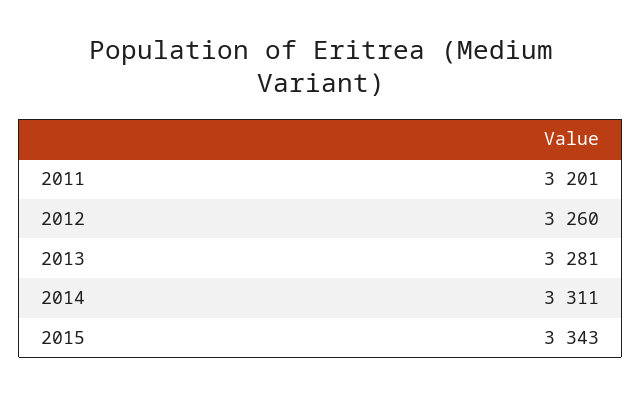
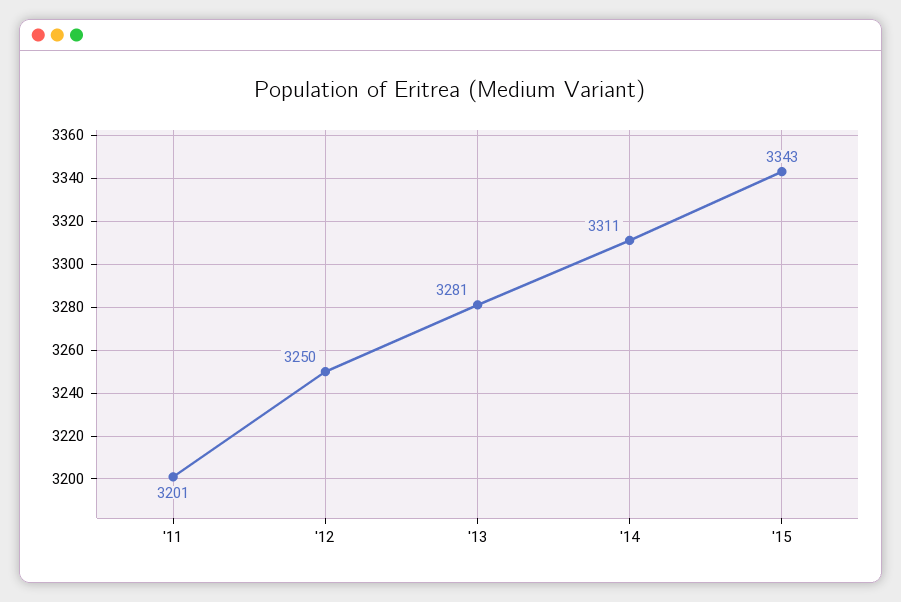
  {
    "2011": 3201,
-   "2012": 3260,
+   "2012": 3250,
    "2013": 3281,
    "2014": 3311,
    "2015": 3343
  }

